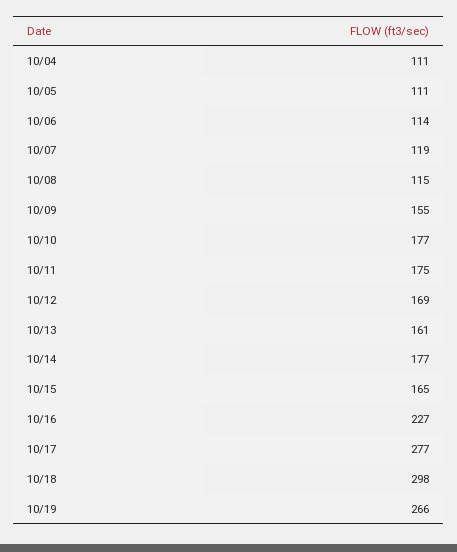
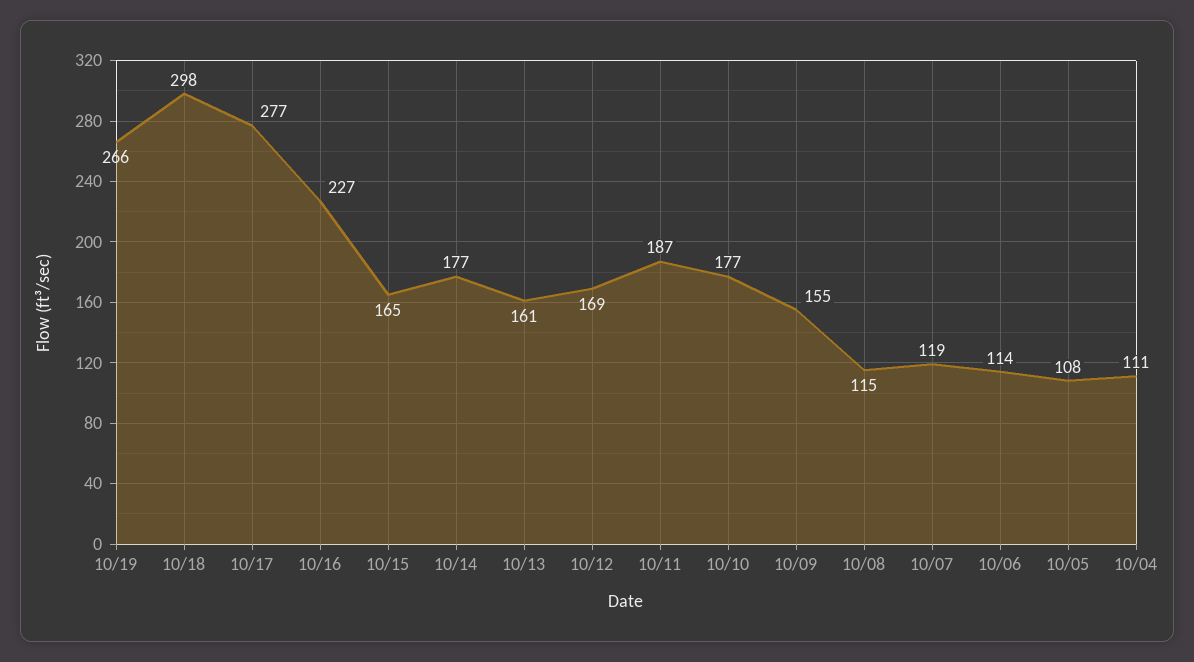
  {
    "10/04": 111,
-   "10/05": 111,
+   "10/05": 108,
    "10/06": 114,
    "10/07": 119,
    "10/08": 115,
    "10/09": 155,
    "10/10": 177,
-   "10/11": 175,
+   "10/11": 187,
    "10/12": 169,
    "10/13": 161,
    "10/14": 177,
    "10/15": 165,
    "10/16": 227,
    "10/17": 277,
    "10/18": 298,
    "10/19": 266
  }

